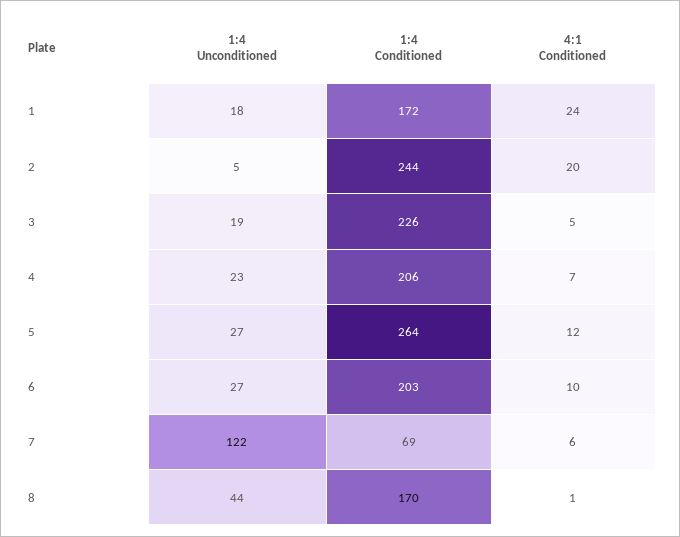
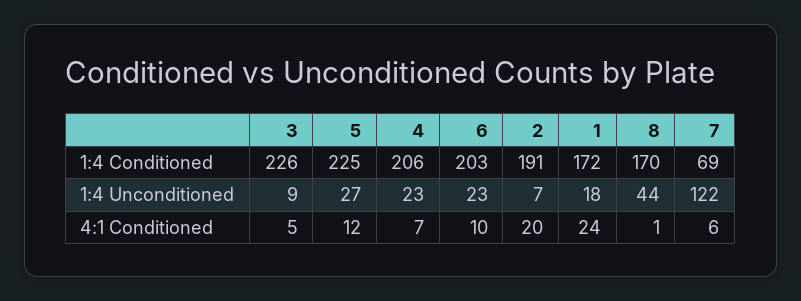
  {
    "1:4 Unconditioned": {
      "1": 18,
-     "2": 5,
+     "2": 7,
-     "3": 19,
+     "3": 9,
      "4": 23,
      "5": 27,
-     "6": 27,
+     "6": 23,
      "7": 122,
      "8": 44
    },
    "1:4 Conditioned": {
      "1": 172,
-     "2": 244,
+     "2": 191,
      "3": 226,
      "4": 206,
-     "5": 264,
+     "5": 225,
      "6": 203,
      "7": 69,
      "8": 170
    },
    "4:1 Conditioned": {
      "1": 24,
      "2": 20,
      "3": 5,
      "4": 7,
      "5": 12,
      "6": 10,
      "7": 6,
      "8": 1
    }
  }

